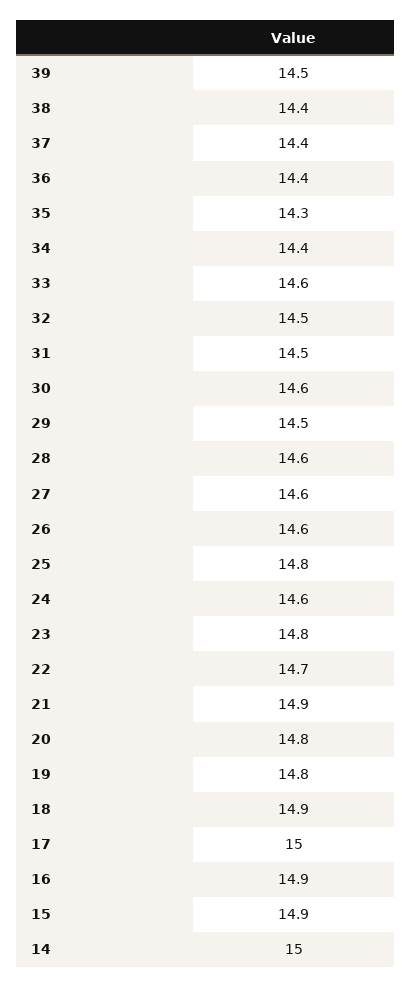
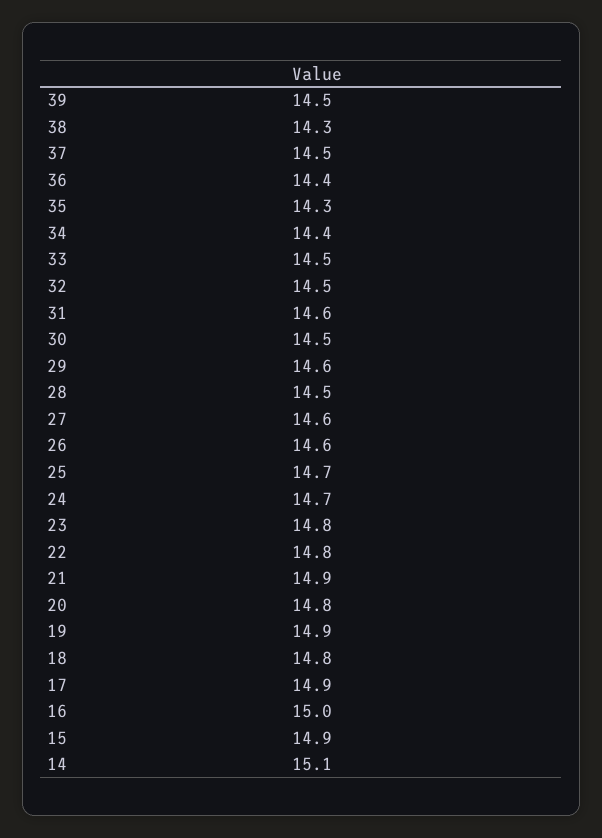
  {
    "39": 14.5,
-   "38": 14.4,
+   "38": 14.3,
-   "37": 14.4,
+   "37": 14.5,
    "36": 14.4,
    "35": 14.3,
    "34": 14.4,
-   "33": 14.6,
+   "33": 14.5,
    "32": 14.5,
-   "31": 14.5,
+   "31": 14.6,
-   "30": 14.6,
+   "30": 14.5,
-   "29": 14.5,
+   "29": 14.6,
-   "28": 14.6,
+   "28": 14.5,
    "27": 14.6,
    "26": 14.6,
-   "25": 14.8,
+   "25": 14.7,
-   "24": 14.6,
+   "24": 14.7,
    "23": 14.8,
-   "22": 14.7,
+   "22": 14.8,
    "21": 14.9,
    "20": 14.8,
-   "19": 14.8,
+   "19": 14.9,
-   "18": 14.9,
+   "18": 14.8,
-   "17": 15,
+   "17": 14.9,
-   "16": 14.9,
+   "16": 15,
    "15": 14.9,
-   "14": 15
+   "14": 15.1
  }

